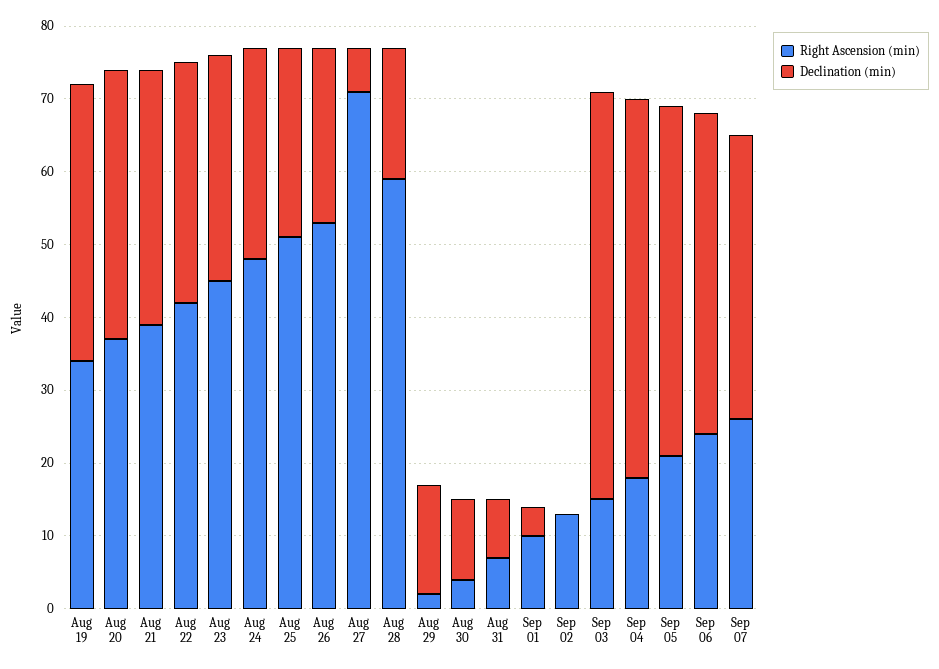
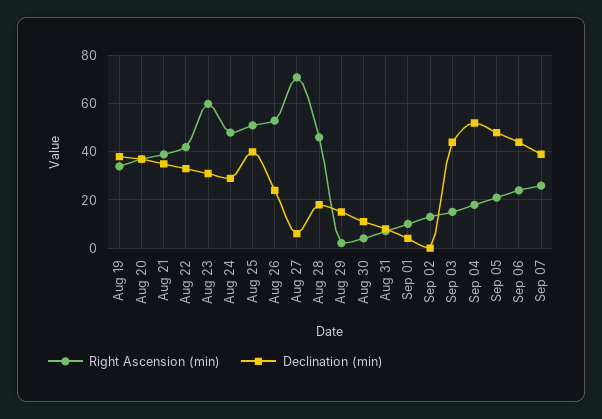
  {
    "Right Ascension (min)": {
      "Aug 19": 35,
      "Aug 20": 35,
      "Aug 21": 40,
      "Aug 22": 40,
-     "Aug 23": 45,
+     "Aug 23": 60,
      "Aug 24": 50,
      "Aug 25": 50,
      "Aug 26": 55,
      "Aug 27": 70,
-     "Aug 28": 60,
+     "Aug 28": 45,
      "Aug 29": 0,
      "Aug 30": 5,
      "Aug 31": 5,
      "Sep 01": 10,
      "Sep 02": 15,
      "Sep 03": 15,
      "Sep 04": 20,
      "Sep 05": 20,
      "Sep 06": 25,
      "Sep 07": 25
    },
    "Declination (min)": {
      "Aug 19": 40,
      "Aug 20": 35,
      "Aug 21": 35,
      "Aug 22": 35,
      "Aug 23": 30,
      "Aug 24": 30,
-     "Aug 25": 25,
+     "Aug 25": 40,
      "Aug 26": 25,
      "Aug 27": 5,
      "Aug 28": 20,
      "Aug 29": 15,
      "Aug 30": 10,
      "Aug 31": 10,
      "Sep 01": 5,
      "Sep 02": 0,
-     "Sep 03": 55,
+     "Sep 03": 45,
      "Sep 04": 50,
      "Sep 05": 50,
      "Sep 06": 45,
      "Sep 07": 40
    }
  }

